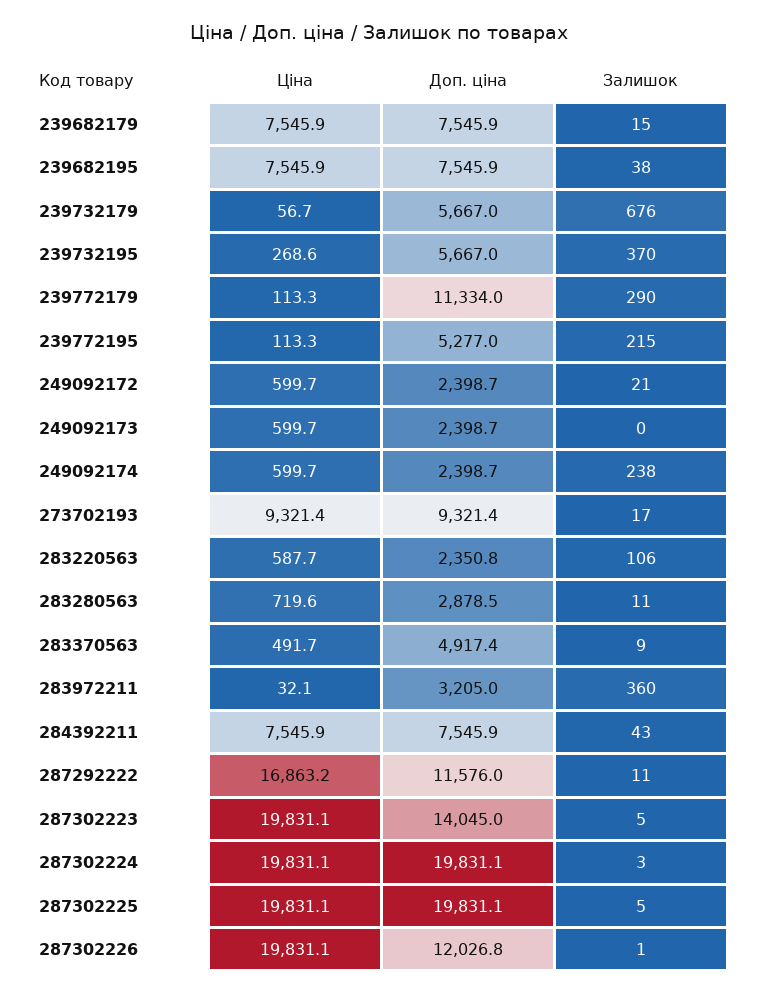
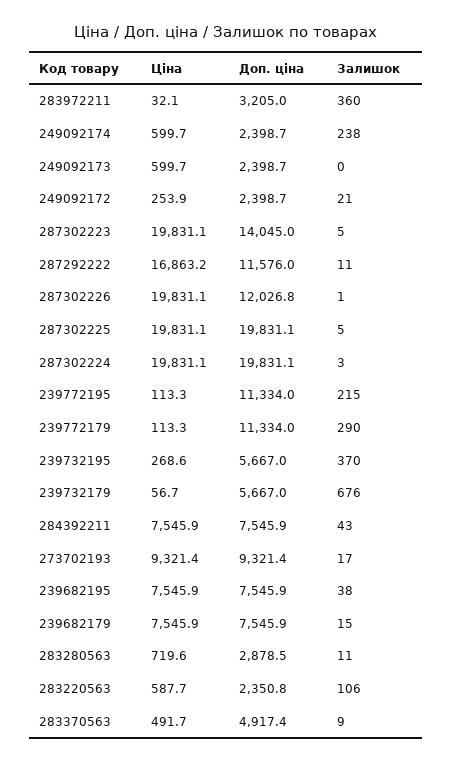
  {
    "Ціна": {
      "239682179": 7545.9,
      "239682195": 7545.9,
      "239732179": 56.7,
      "239732195": 268.6,
      "239772179": 113.3,
      "239772195": 113.3,
-     "249092172": 599.7,
+     "249092172": 253.9,
      "249092173": 599.7,
      "249092174": 599.7,
      "273702193": 9321.4,
      "283220563": 587.7,
      "283280563": 719.6,
      "283370563": 491.7,
      "283972211": 32.1,
      "284392211": 7545.9,
      "287292222": 16863.2,
      "287302223": 19831.1,
      "287302224": 19831.1,
      "287302225": 19831.1,
      "287302226": 19831.1
    },
    "Доп. ціна": {
      "239682179": 7545.9,
      "239682195": 7545.9,
      "239732179": 5667,
      "239732195": 5667,
      "239772179": 11334,
-     "239772195": 5277,
+     "239772195": 11334,
      "249092172": 2398.7,
      "249092173": 2398.7,
      "249092174": 2398.7,
      "273702193": 9321.4,
      "283220563": 2350.8,
      "283280563": 2878.5,
      "283370563": 4917.4,
      "283972211": 3205,
      "284392211": 7545.9,
      "287292222": 11576,
      "287302223": 14045,
      "287302224": 19831.1,
      "287302225": 19831.1,
      "287302226": 12026.8
    },
    "Залишок": {
      "239682179": 15,
      "239682195": 38,
      "239732179": 676,
      "239732195": 370,
      "239772179": 290,
      "239772195": 215,
      "249092172": 21,
      "249092173": 0,
      "249092174": 238,
      "273702193": 17,
      "283220563": 106,
      "283280563": 11,
      "283370563": 9,
      "283972211": 360,
      "284392211": 43,
      "287292222": 11,
      "287302223": 5,
      "287302224": 3,
      "287302225": 5,
      "287302226": 1
    }
  }

